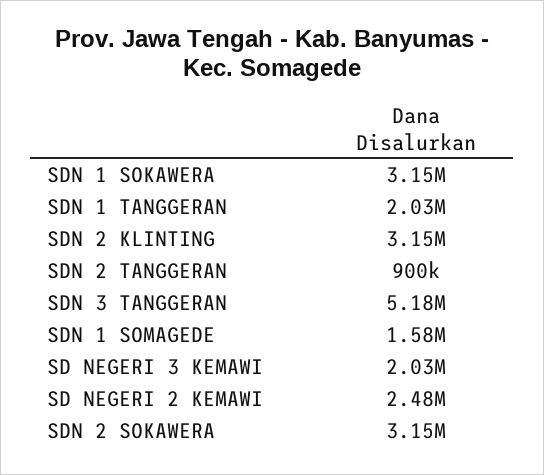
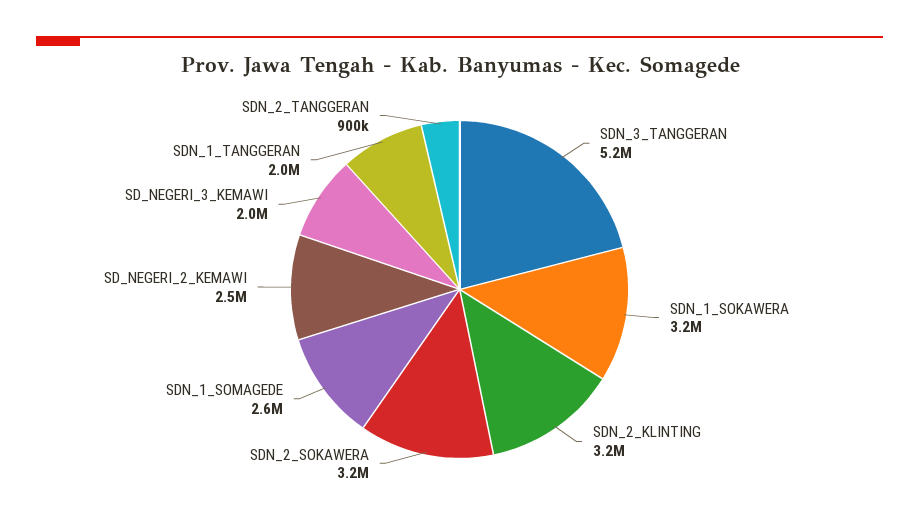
  {
    "SDN 1 SOKAWERA": 3150000,
    "SDN 1 TANGGERAN": 2030000,
    "SDN 2 KLINTING": 3150000,
    "SDN 2 TANGGERAN": 900000,
    "SDN 3 TANGGERAN": 5180000,
-   "SDN 1 SOMAGEDE": 1580000,
+   "SDN 1 SOMAGEDE": 2600000,
    "SD NEGERI 3 KEMAWI": 2030000,
    "SD NEGERI 2 KEMAWI": 2480000,
    "SDN 2 SOKAWERA": 3150000
  }

